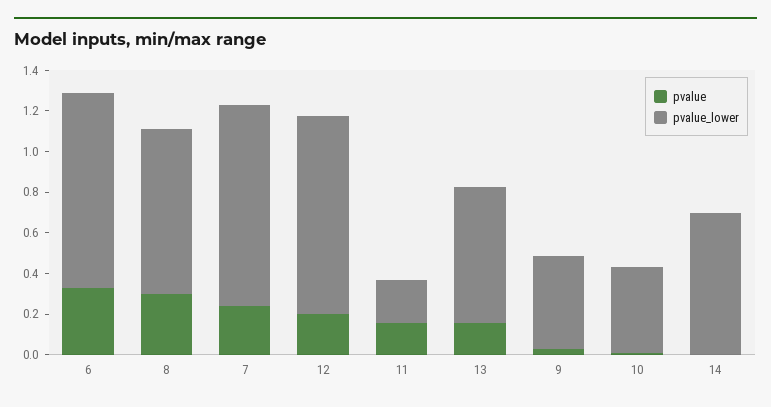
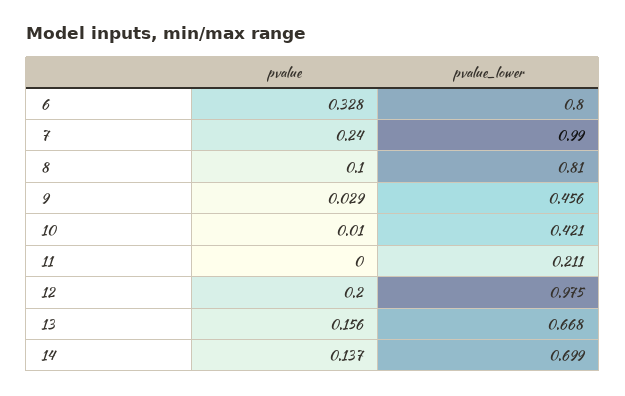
  {
    "pvalue": {
      "6": 0.328,
-     "8": 0.3,
+     "8": 0.1,
      "7": 0.24,
      "12": 0.2,
-     "11": 0.15,
+     "11": 0,
      "13": 0.156,
      "9": 0.029,
      "10": 0.01,
-     "14": 0
+     "14": 0.137
    },
    "pvalue_lower": {
-     "6": 0.95,
+     "6": 0.8,
      "8": 0.81,
      "7": 0.99,
      "12": 0.975,
      "11": 0.211,
      "13": 0.668,
      "9": 0.456,
      "10": 0.421,
      "14": 0.699
    }
  }

